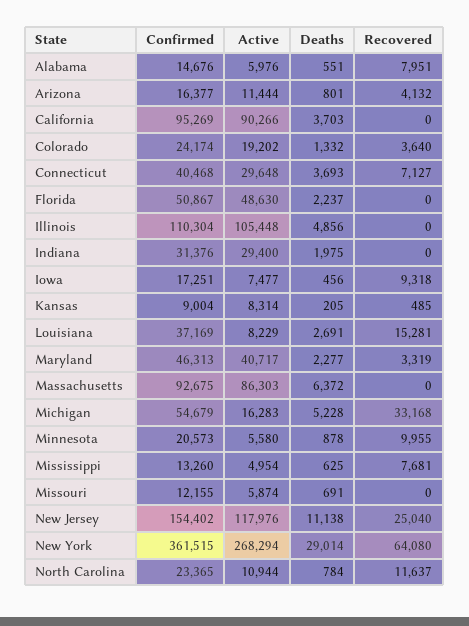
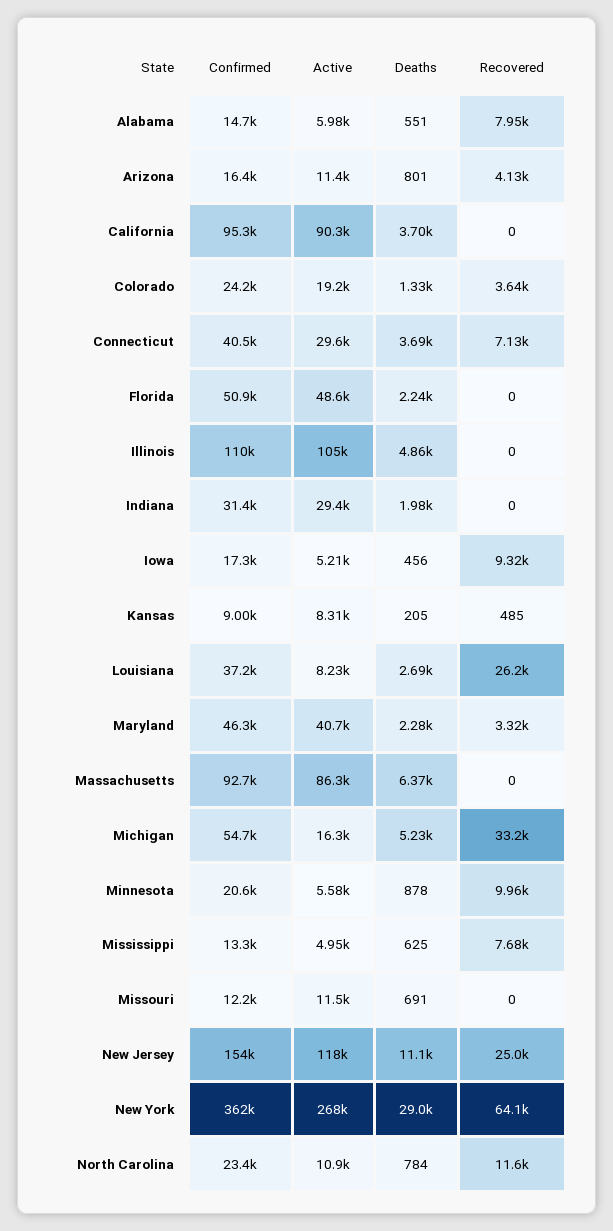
  {
    "Confirmed": {
      "Alabama": 14676,
      "Arizona": 16377,
      "California": 95269,
      "Colorado": 24174,
      "Connecticut": 40468,
      "Florida": 50867,
      "Illinois": 110304,
      "Indiana": 31376,
      "Iowa": 17251,
      "Kansas": 9004,
      "Louisiana": 37169,
      "Maryland": 46313,
      "Massachusetts": 92675,
      "Michigan": 54679,
      "Minnesota": 20573,
      "Mississippi": 13260,
      "Missouri": 12155,
      "New Jersey": 154402,
      "New York": 361515,
      "North Carolina": 23365
    },
    "Active": {
      "Alabama": 5976,
      "Arizona": 11444,
      "California": 90266,
      "Colorado": 19202,
      "Connecticut": 29648,
      "Florida": 48630,
      "Illinois": 105448,
      "Indiana": 29400,
-     "Iowa": 7477,
+     "Iowa": 5210,
      "Kansas": 8314,
      "Louisiana": 8229,
      "Maryland": 40717,
      "Massachusetts": 86303,
      "Michigan": 16283,
      "Minnesota": 5580,
      "Mississippi": 4954,
-     "Missouri": 5874,
+     "Missouri": 11500,
      "New Jersey": 117976,
      "New York": 268294,
      "North Carolina": 10944
    },
    "Deaths": {
      "Alabama": 551,
      "Arizona": 801,
      "California": 3703,
      "Colorado": 1332,
      "Connecticut": 3693,
      "Florida": 2237,
      "Illinois": 4856,
      "Indiana": 1975,
      "Iowa": 456,
      "Kansas": 205,
      "Louisiana": 2691,
      "Maryland": 2277,
      "Massachusetts": 6372,
      "Michigan": 5228,
      "Minnesota": 878,
      "Mississippi": 625,
      "Missouri": 691,
      "New Jersey": 11138,
      "New York": 29014,
      "North Carolina": 784
    },
    "Recovered": {
      "Alabama": 7951,
      "Arizona": 4132,
      "California": 0,
      "Colorado": 3640,
      "Connecticut": 7127,
      "Florida": 0,
      "Illinois": 0,
      "Indiana": 0,
      "Iowa": 9318,
      "Kansas": 485,
-     "Louisiana": 15281,
+     "Louisiana": 26200,
      "Maryland": 3319,
      "Massachusetts": 0,
      "Michigan": 33168,
      "Minnesota": 9955,
      "Mississippi": 7681,
      "Missouri": 0,
      "New Jersey": 25040,
      "New York": 64080,
      "North Carolina": 11637
    }
  }

